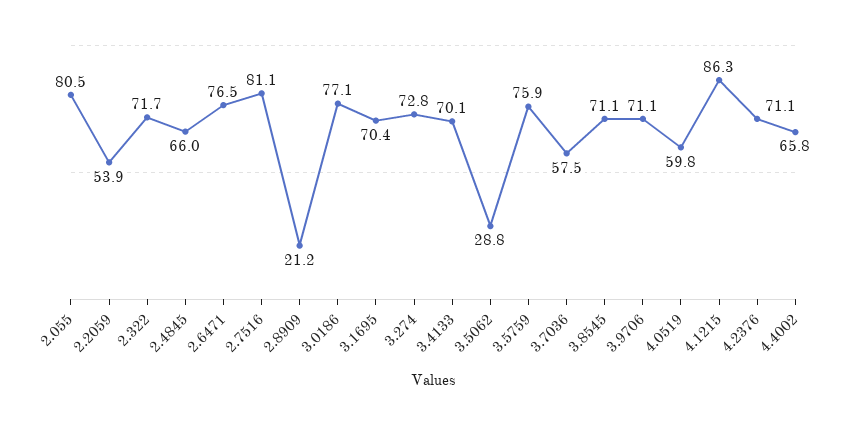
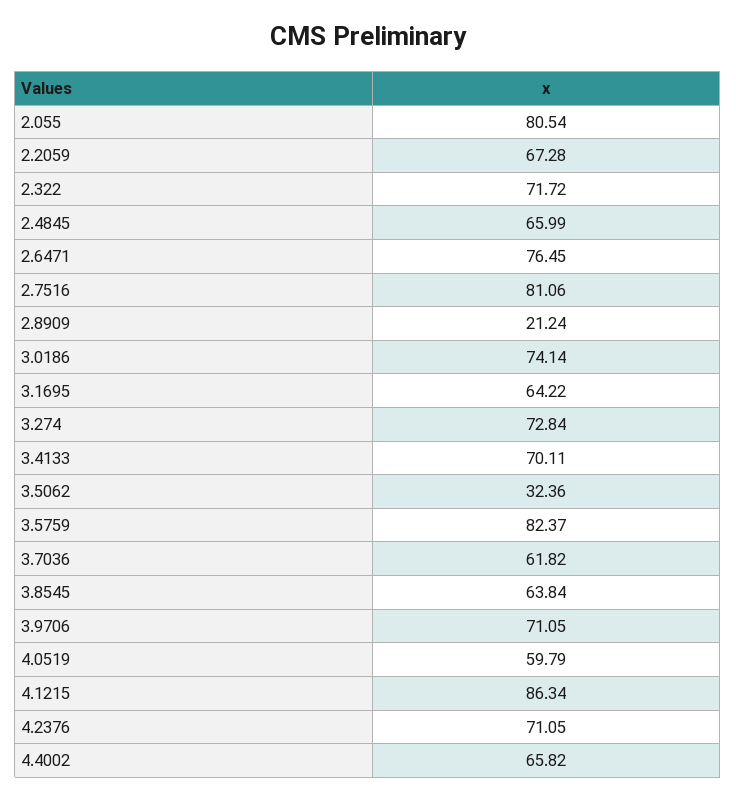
  {
    "2.055": 80.54,
-   "2.2059": 53.9,
+   "2.2059": 67.28,
    "2.322": 71.72,
    "2.4845": 65.99,
    "2.6471": 76.45,
    "2.7516": 81.06,
    "2.8909": 21.24,
-   "3.0186": 77.1,
+   "3.0186": 74.14,
-   "3.1695": 70.4,
+   "3.1695": 64.22,
    "3.274": 72.84,
    "3.4133": 70.11,
-   "3.5062": 28.8,
+   "3.5062": 32.36,
-   "3.5759": 75.9,
+   "3.5759": 82.37,
-   "3.7036": 57.5,
+   "3.7036": 61.82,
-   "3.8545": 71.1,
+   "3.8545": 63.84,
    "3.9706": 71.05,
    "4.0519": 59.79,
    "4.1215": 86.34,
    "4.2376": 71.05,
    "4.4002": 65.82
  }

